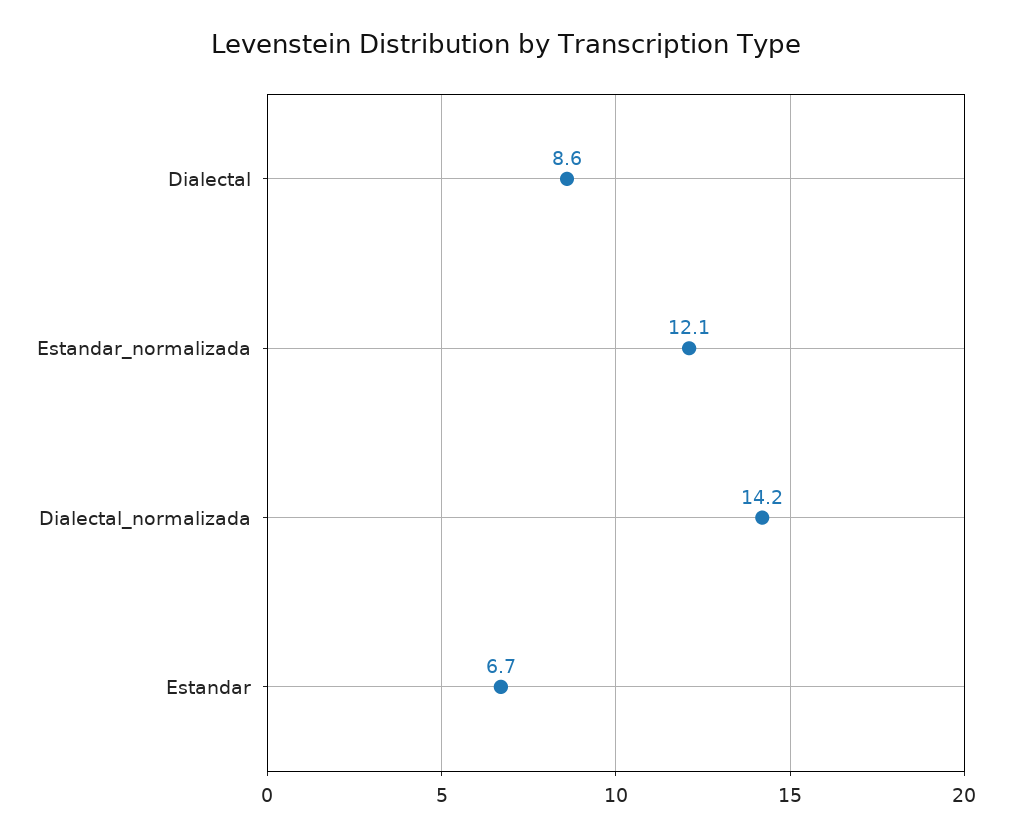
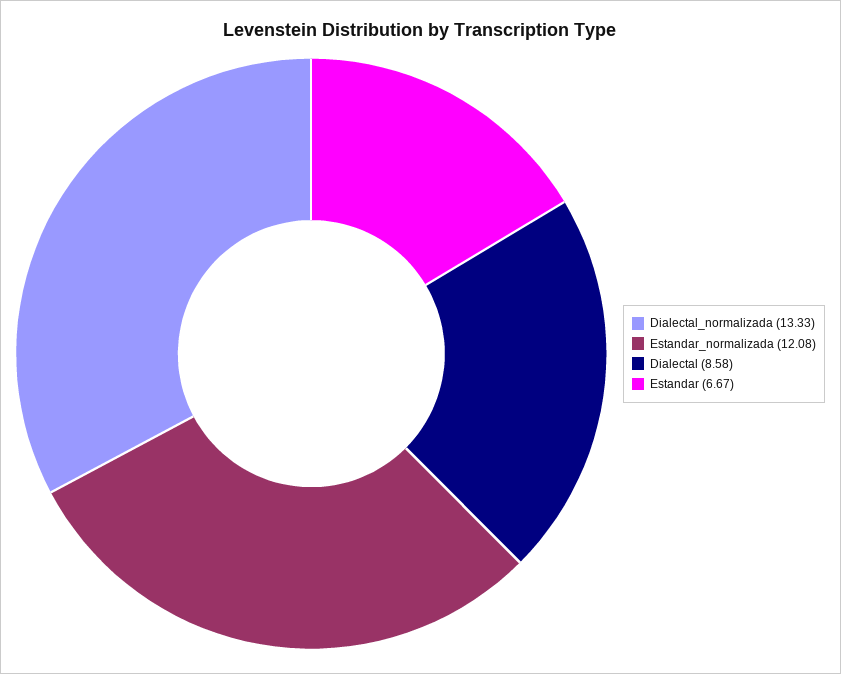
  {
    "Dialectal": 8.58,
    "Estandar_normalizada": 12.08,
-   "Dialectal_normalizada": 14.2,
+   "Dialectal_normalizada": 13.33,
    "Estandar": 6.67
  }

